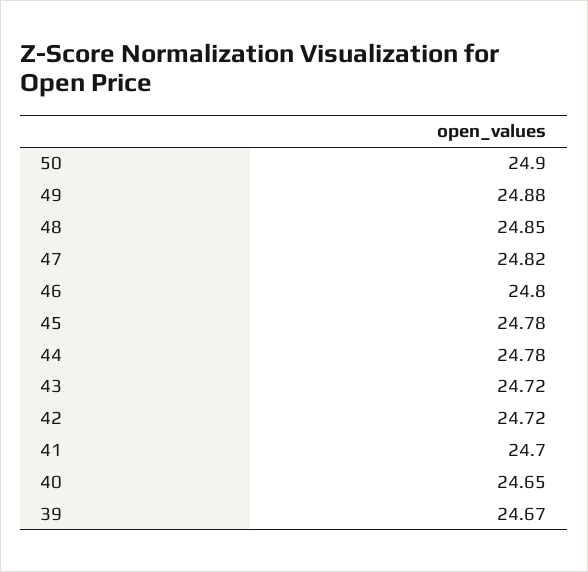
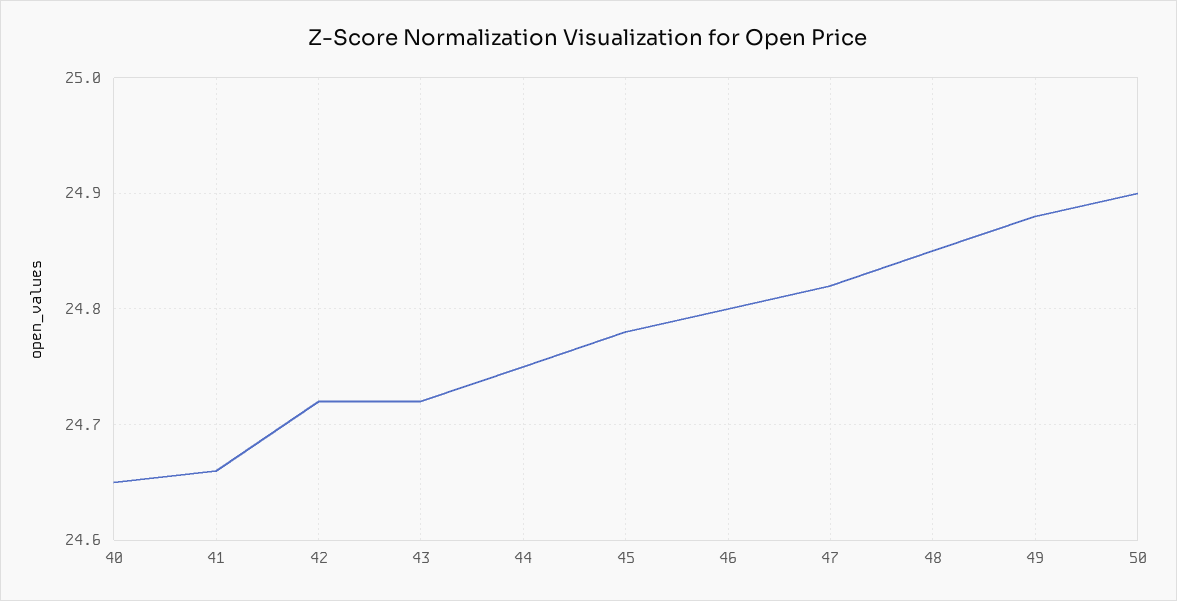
  {
    "50": 24.9,
    "49": 24.88,
    "48": 24.85,
    "47": 24.82,
    "46": 24.8,
    "45": 24.78,
-   "44": 24.78,
+   "44": 24.75,
    "43": 24.72,
    "42": 24.72,
-   "41": 24.7,
+   "41": 24.66,
-   "40": 24.65,
+   "40": 24.65
-   "39": 24.67
  }

